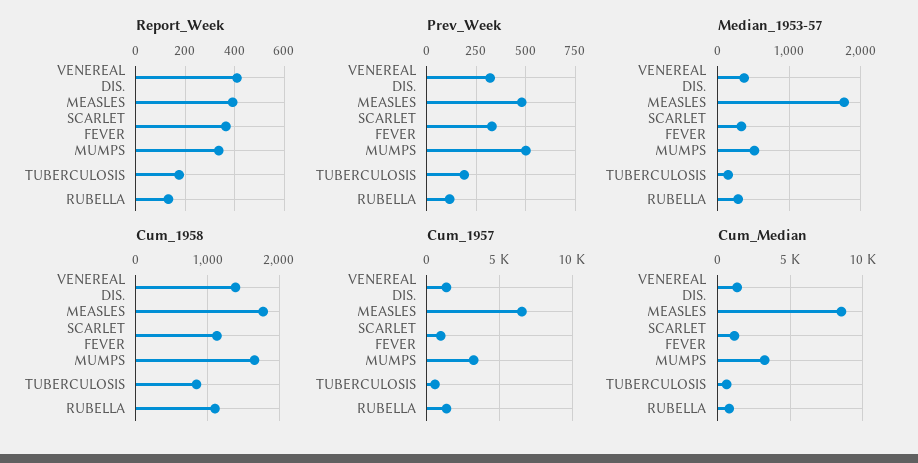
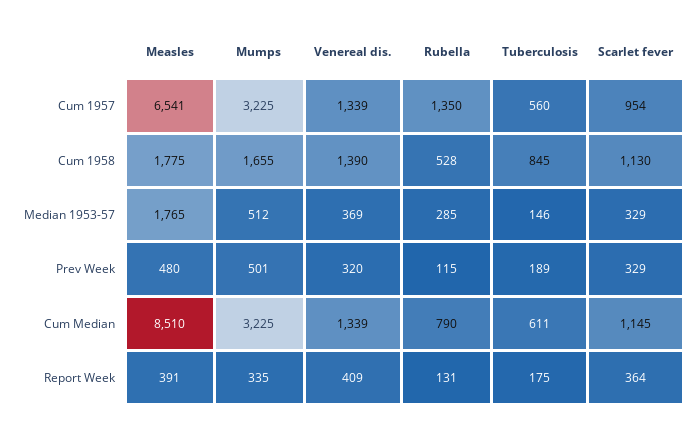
  {
    "Report_Week": {
      "VENEREAL DIS.": 409,
      "MEASLES": 391,
      "SCARLET FEVER": 364,
      "MUMPS": 335,
      "TUBERCULOSIS": 175,
      "RUBELLA": 131
    },
    "Prev_Week": {
      "VENEREAL DIS.": 320,
      "MEASLES": 480,
      "SCARLET FEVER": 329,
      "MUMPS": 501,
      "TUBERCULOSIS": 189,
      "RUBELLA": 115
    },
    "Median_1953-57": {
      "VENEREAL DIS.": 369,
      "MEASLES": 1765,
      "SCARLET FEVER": 329,
      "MUMPS": 512,
      "TUBERCULOSIS": 146,
      "RUBELLA": 285
    },
    "Cum_1958": {
      "VENEREAL DIS.": 1390,
      "MEASLES": 1775,
      "SCARLET FEVER": 1130,
      "MUMPS": 1655,
      "TUBERCULOSIS": 845,
-     "RUBELLA": 1100
+     "RUBELLA": 528
    },
    "Cum_1957": {
      "VENEREAL DIS.": 1339,
      "MEASLES": 6541,
      "SCARLET FEVER": 954,
      "MUMPS": 3225,
      "TUBERCULOSIS": 560,
      "RUBELLA": 1350
    },
    "Cum_Median": {
      "VENEREAL DIS.": 1339,
      "MEASLES": 8510,
      "SCARLET FEVER": 1145,
      "MUMPS": 3225,
      "TUBERCULOSIS": 611,
      "RUBELLA": 790
    }
  }

